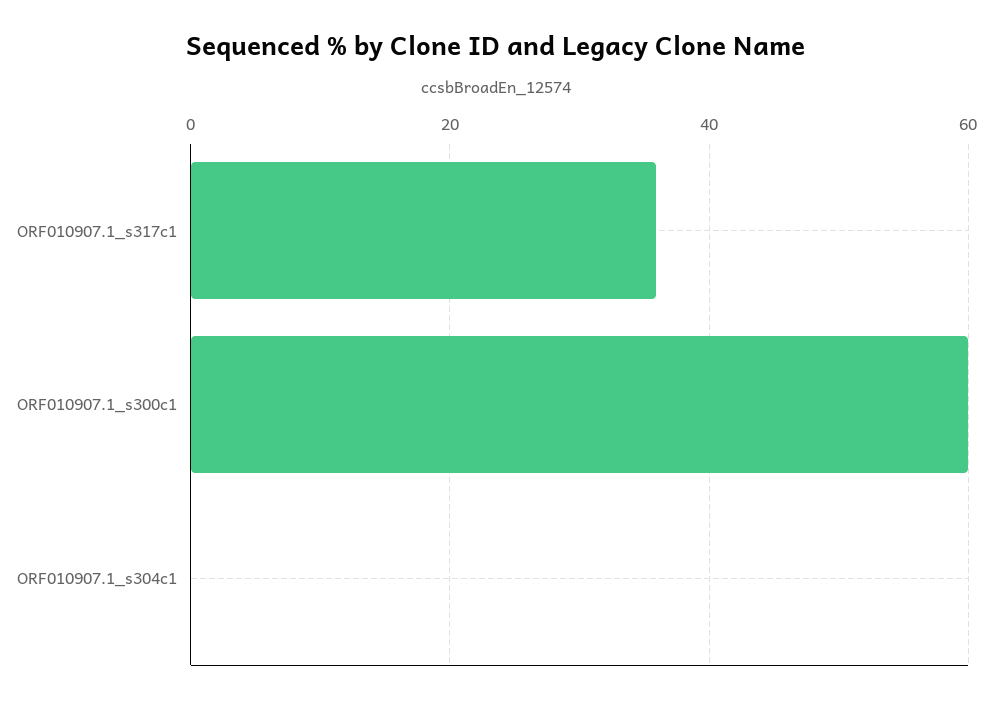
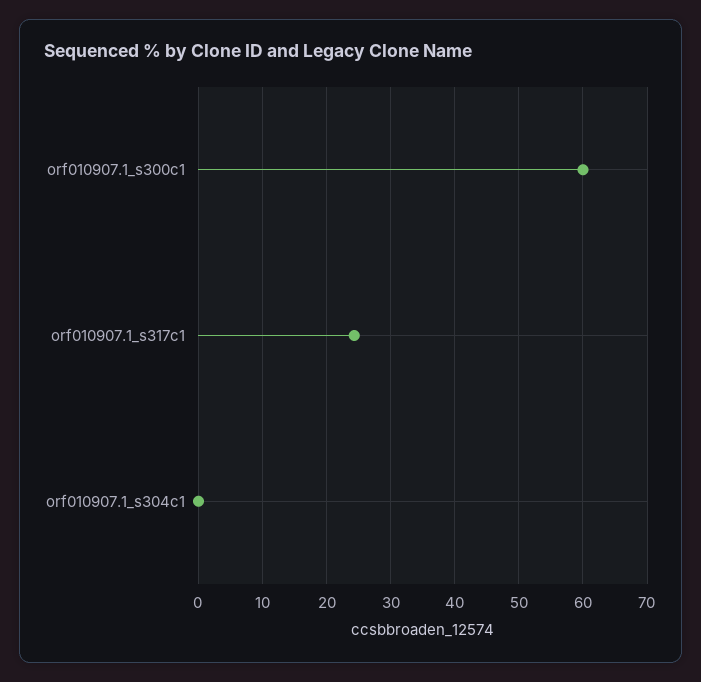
  {
-   "ORF010907.1_s317c1": 36,
+   "ORF010907.1_s317c1": 24,
    "ORF010907.1_s300c1": 60,
    "ORF010907.1_s304c1": 0
  }

